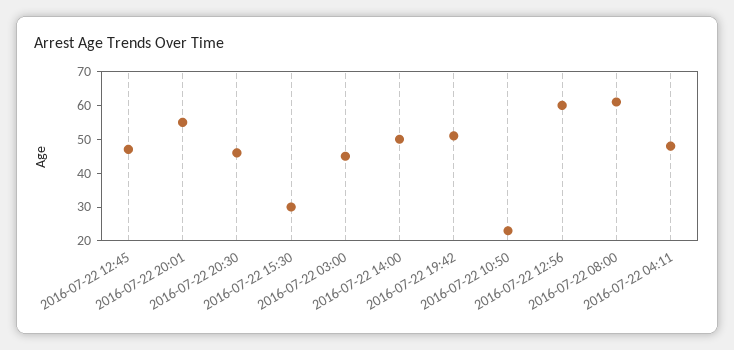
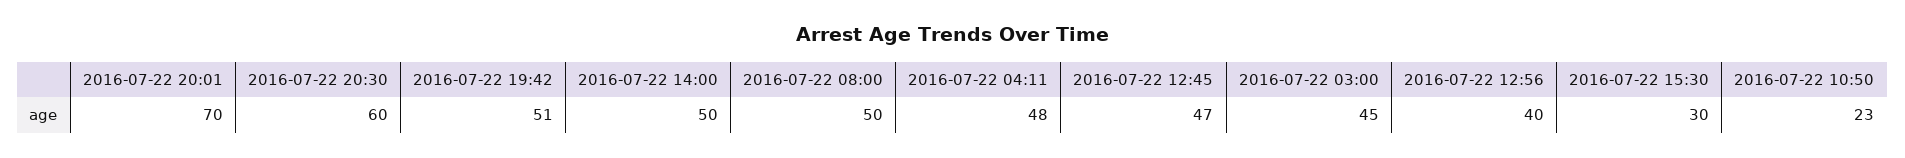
  {
    "2016-07-22 12:45": 47,
-   "2016-07-22 20:01": 55,
+   "2016-07-22 20:01": 70,
-   "2016-07-22 20:30": 45,
+   "2016-07-22 20:30": 60,
    "2016-07-22 15:30": 30,
    "2016-07-22 03:00": 45,
    "2016-07-22 14:00": 50,
    "2016-07-22 19:42": 51,
    "2016-07-22 10:50": 23,
-   "2016-07-22 12:56": 60,
+   "2016-07-22 12:56": 40,
-   "2016-07-22 08:00": 60,
+   "2016-07-22 08:00": 50,
    "2016-07-22 04:11": 48
  }

